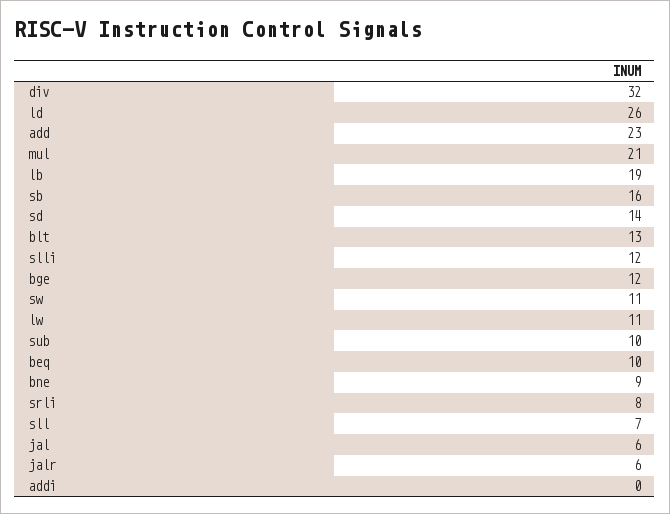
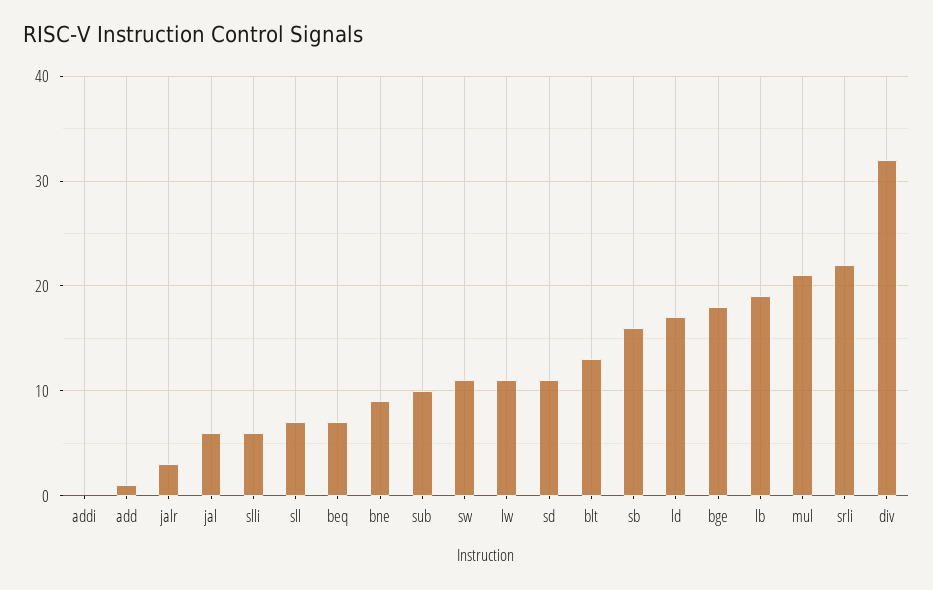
  {
    "div": 32,
-   "ld": 26,
+   "ld": 17,
-   "add": 23,
+   "add": 1,
    "mul": 21,
    "lb": 19,
    "sb": 16,
-   "sd": 14,
+   "sd": 11,
    "blt": 13,
-   "slli": 12,
+   "slli": 6,
-   "bge": 12,
+   "bge": 18,
    "sw": 11,
    "lw": 11,
    "sub": 10,
-   "beq": 10,
+   "beq": 7,
    "bne": 9,
-   "srli": 8,
+   "srli": 22,
    "sll": 7,
    "jal": 6,
-   "jalr": 6,
+   "jalr": 3,
    "addi": 0
  }

